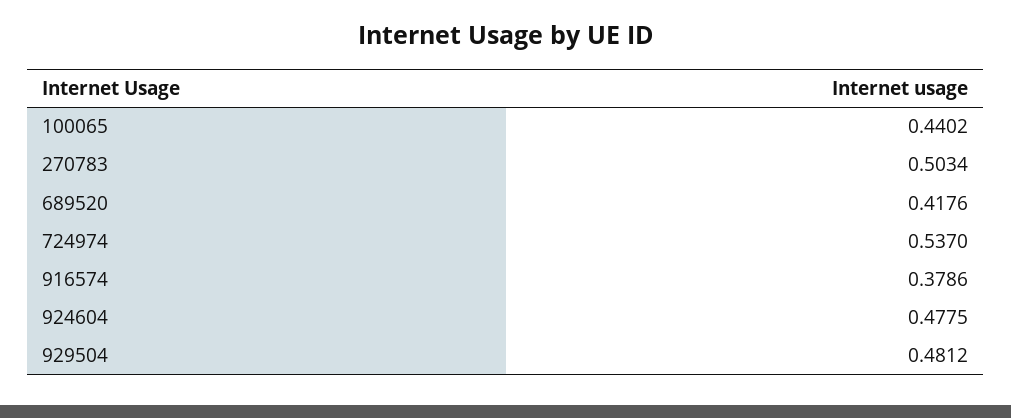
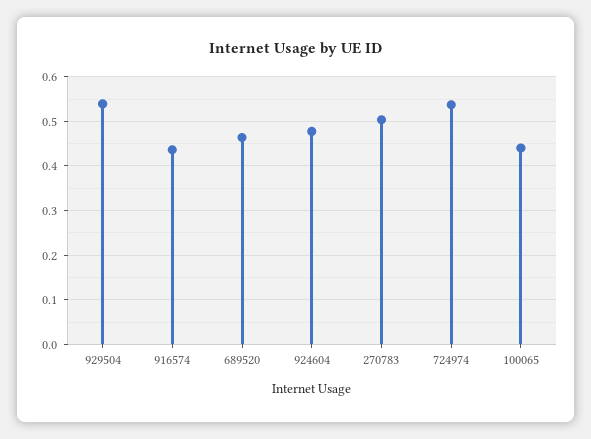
  {
    "100065": 0.4402,
    "270783": 0.5034,
-   "689520": 0.4176,
+   "689520": 0.46,
    "724974": 0.537,
-   "916574": 0.3786,
+   "916574": 0.44,
    "924604": 0.4775,
-   "929504": 0.4812
+   "929504": 0.54
  }

